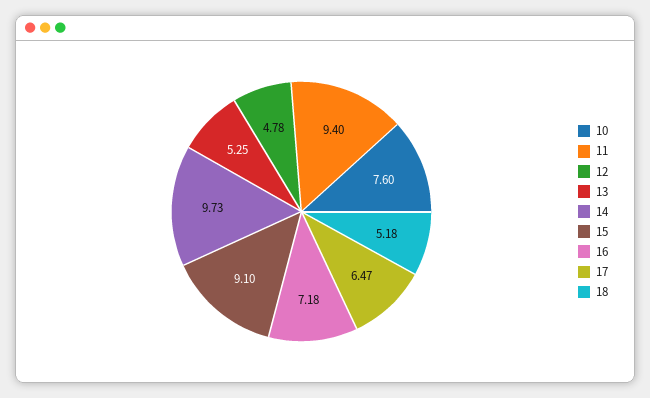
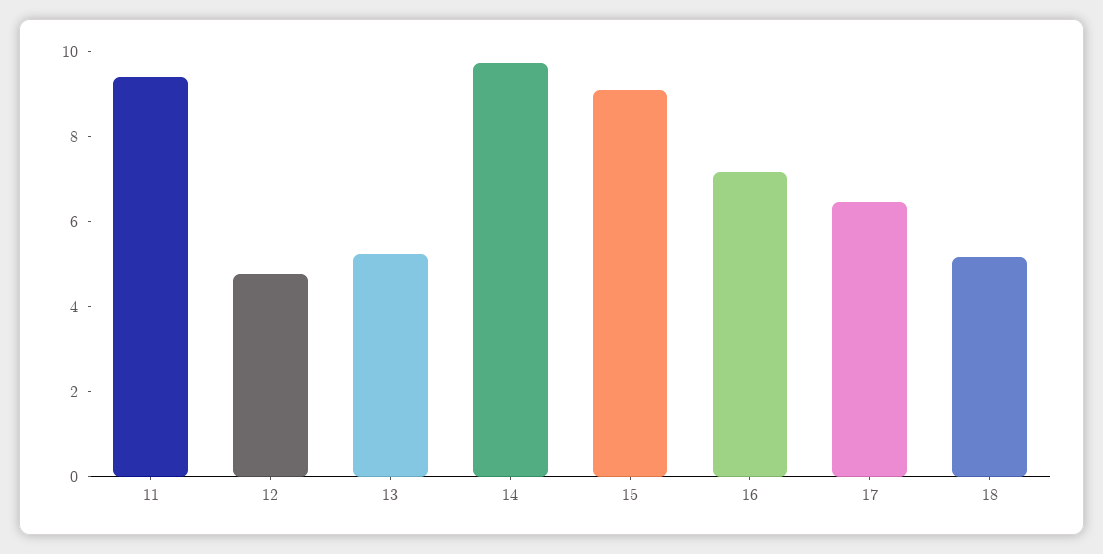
  {
-   "10": 7.6,
    "11": 9.4,
    "12": 4.78,
    "13": 5.25,
    "14": 9.73,
    "15": 9.1,
    "16": 7.18,
    "17": 6.47,
    "18": 5.18
  }

